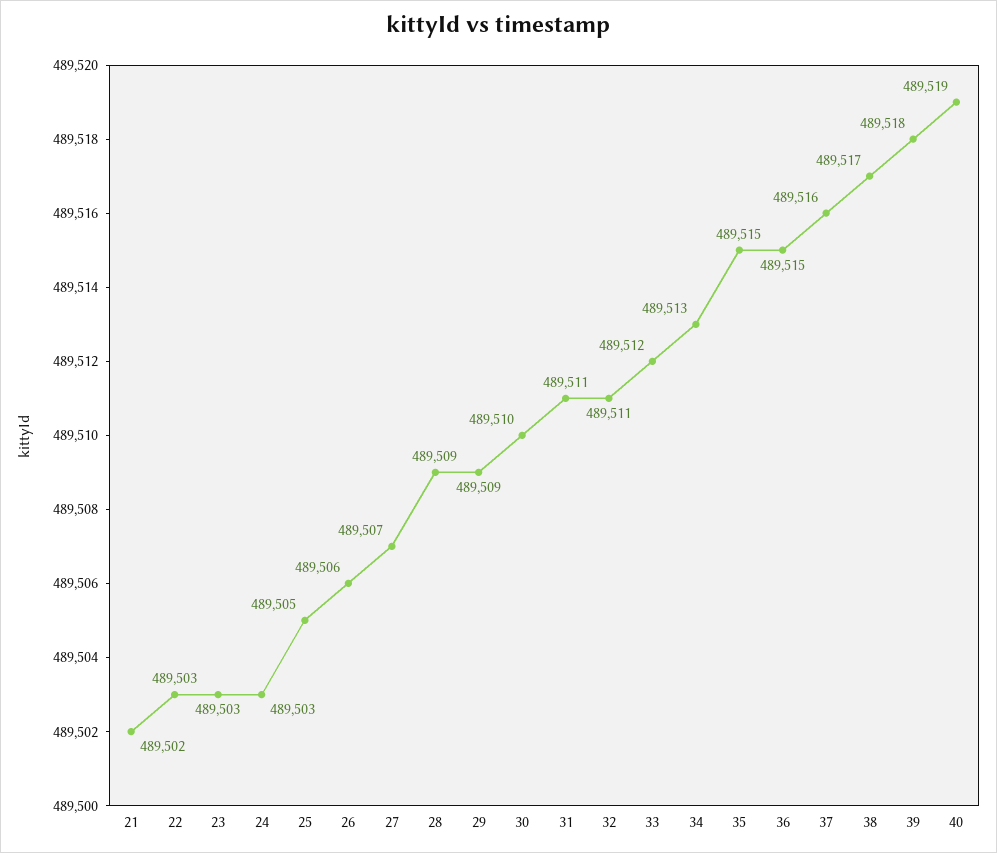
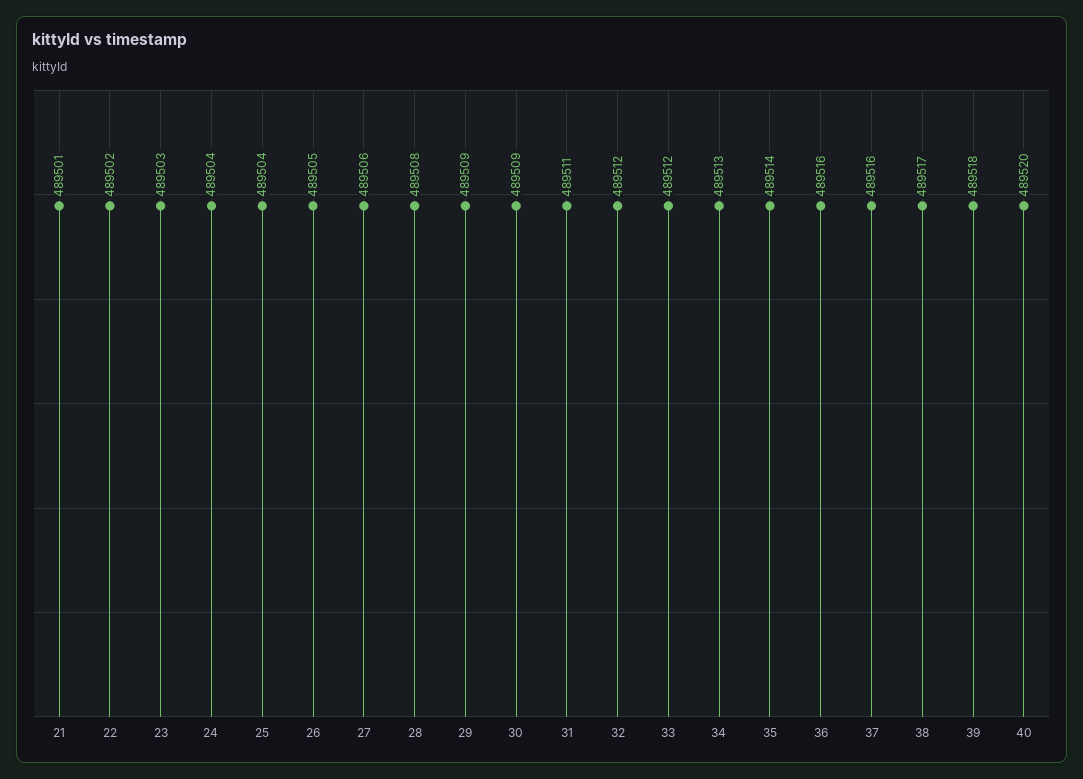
  {
-   "21": 489502,
+   "21": 489501,
-   "22": 489503,
+   "22": 489502,
    "23": 489503,
-   "24": 489503,
+   "24": 489504,
-   "25": 489505,
+   "25": 489504,
-   "26": 489506,
+   "26": 489505,
-   "27": 489507,
+   "27": 489506,
-   "28": 489509,
+   "28": 489508,
    "29": 489509,
-   "30": 489510,
+   "30": 489509,
    "31": 489511,
-   "32": 489511,
+   "32": 489512,
    "33": 489512,
    "34": 489513,
-   "35": 489515,
+   "35": 489514,
-   "36": 489515,
+   "36": 489516,
    "37": 489516,
    "38": 489517,
    "39": 489518,
-   "40": 489519
+   "40": 489520
  }

